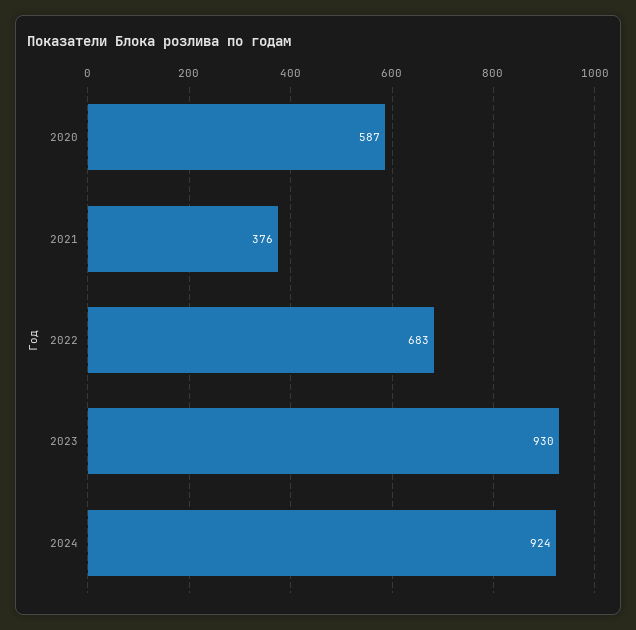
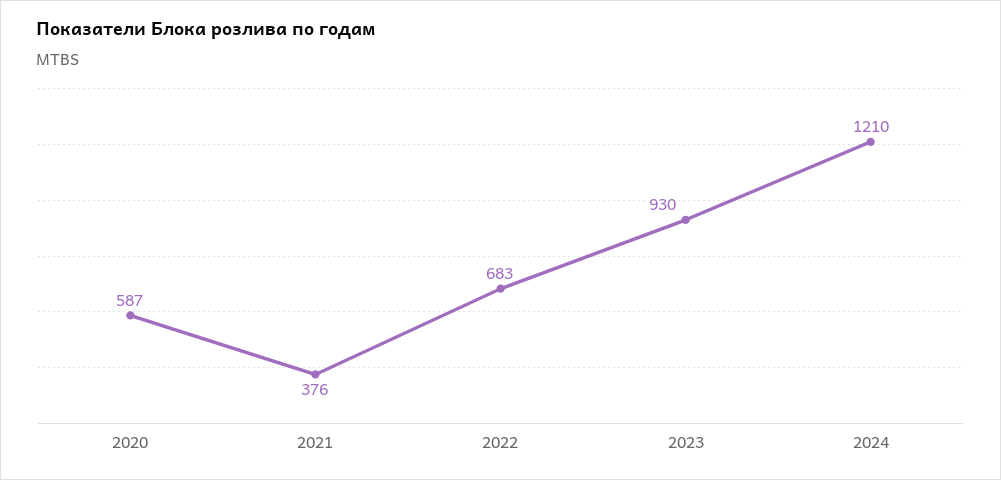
  {
    "2020": 587,
    "2021": 376,
    "2022": 683,
    "2023": 930,
-   "2024": 924
+   "2024": 1210
  }

